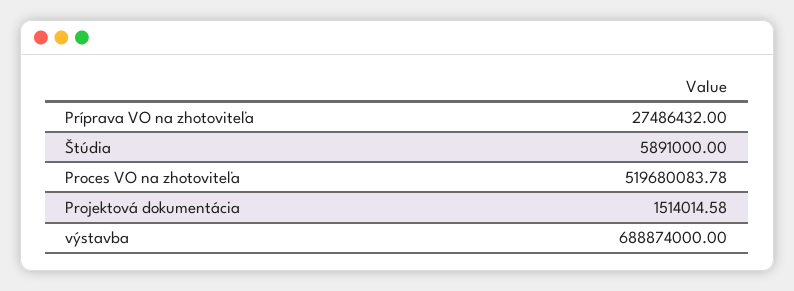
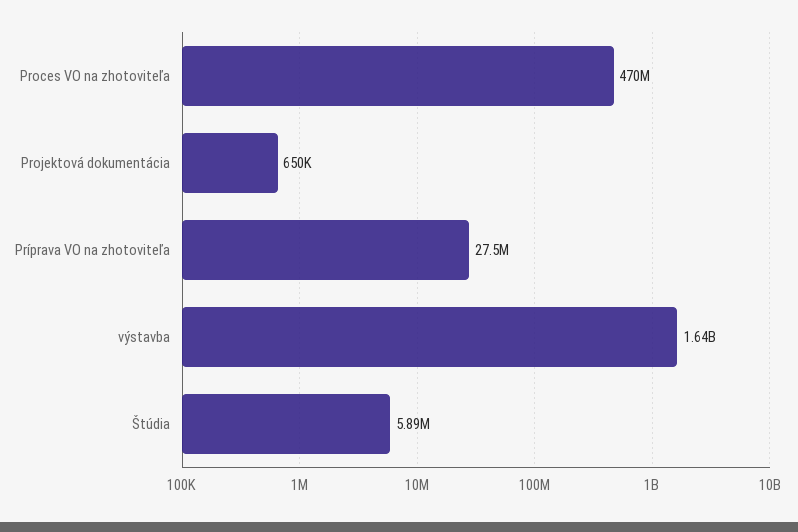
  {
    "Príprava VO na zhotoviteľa": 27486432,
    "Štúdia": 5891000,
-   "Proces VO na zhotoviteľa": 519680083.78,
+   "Proces VO na zhotoviteľa": 470000000,
-   "Projektová dokumentácia": 1514014.58,
+   "Projektová dokumentácia": 650000,
-   "výstavba": 688874000
+   "výstavba": 1640000000
  }

